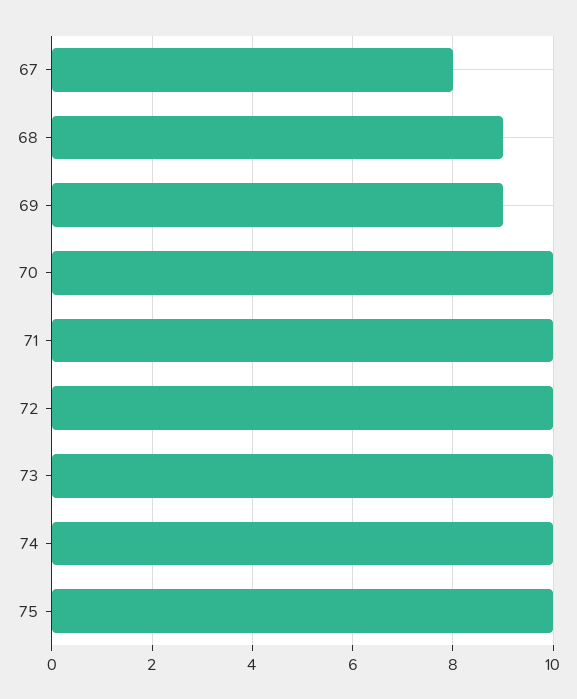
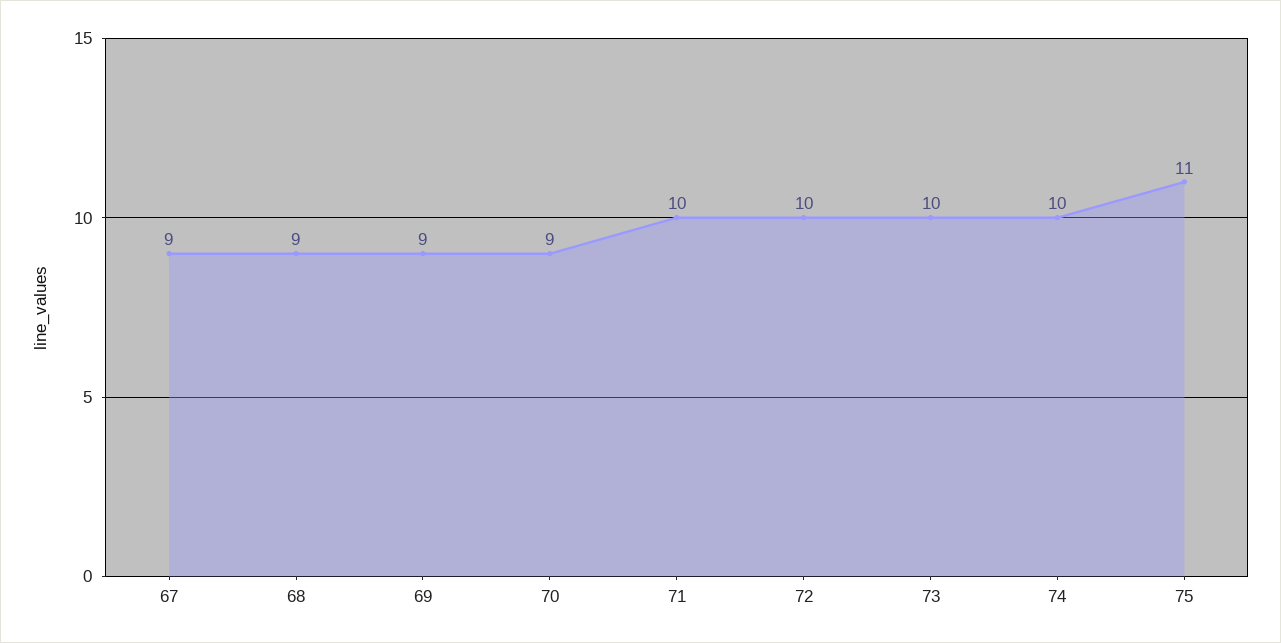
  {
-   "67": 8,
+   "67": 9,
    "68": 9,
    "69": 9,
-   "70": 10,
+   "70": 9,
    "71": 10,
    "72": 10,
    "73": 10,
    "74": 10,
-   "75": 10
+   "75": 11
  }

